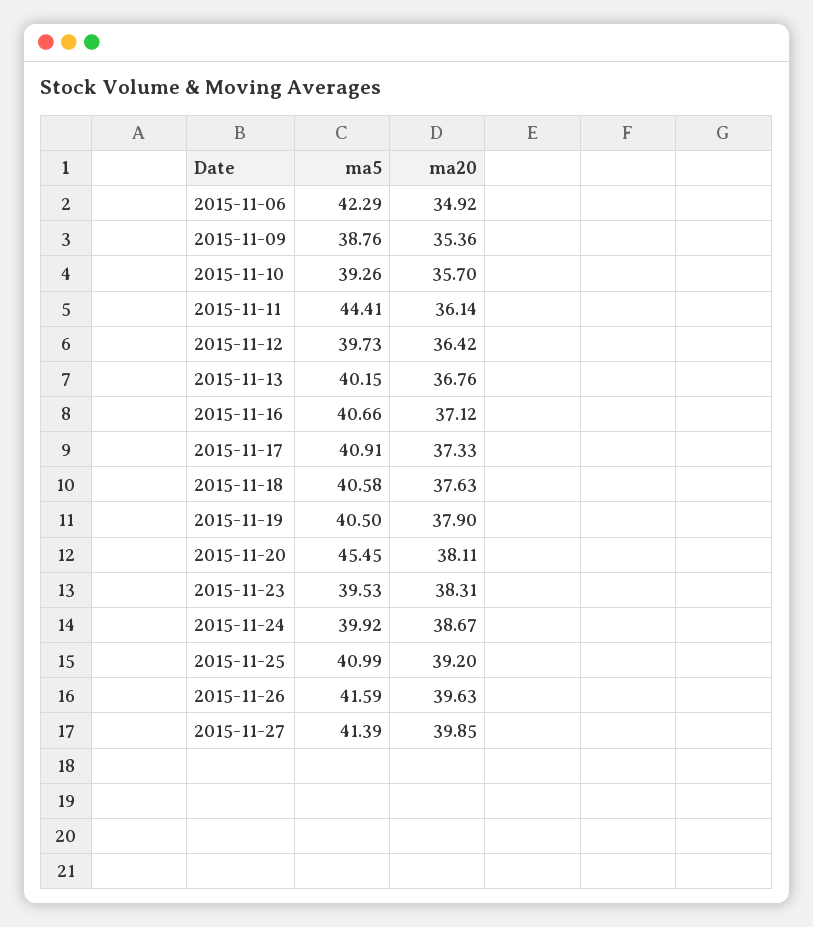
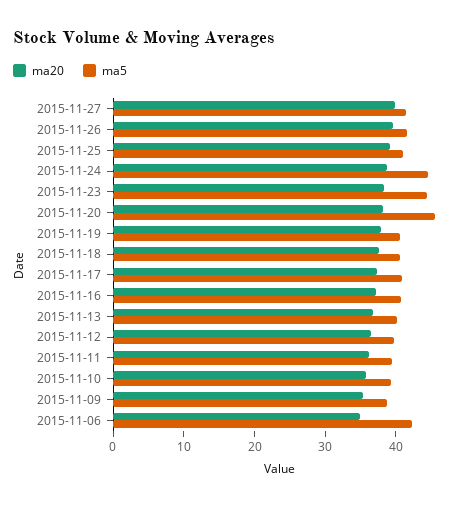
  {
    "ma5": {
      "2015-11-06": 42.29,
      "2015-11-09": 38.76,
      "2015-11-10": 39.26,
-     "2015-11-11": 44.41,
+     "2015-11-11": 40,
      "2015-11-12": 39.73,
      "2015-11-13": 40.15,
      "2015-11-16": 40.66,
      "2015-11-17": 40.91,
      "2015-11-18": 40.58,
      "2015-11-19": 40.5,
      "2015-11-20": 45.45,
-     "2015-11-23": 39.53,
+     "2015-11-23": 44,
-     "2015-11-24": 39.92,
+     "2015-11-24": 44,
      "2015-11-25": 40.99,
      "2015-11-26": 41.59,
      "2015-11-27": 41.39
    },
    "ma20": {
      "2015-11-06": 34.92,
      "2015-11-09": 35.36,
      "2015-11-10": 35.7,
      "2015-11-11": 36.14,
      "2015-11-12": 36.42,
      "2015-11-13": 36.76,
      "2015-11-16": 37.12,
      "2015-11-17": 37.33,
      "2015-11-18": 37.63,
      "2015-11-19": 37.9,
      "2015-11-20": 38.11,
      "2015-11-23": 38.31,
      "2015-11-24": 38.67,
      "2015-11-25": 39.2,
      "2015-11-26": 39.63,
      "2015-11-27": 39.85
    }
  }

